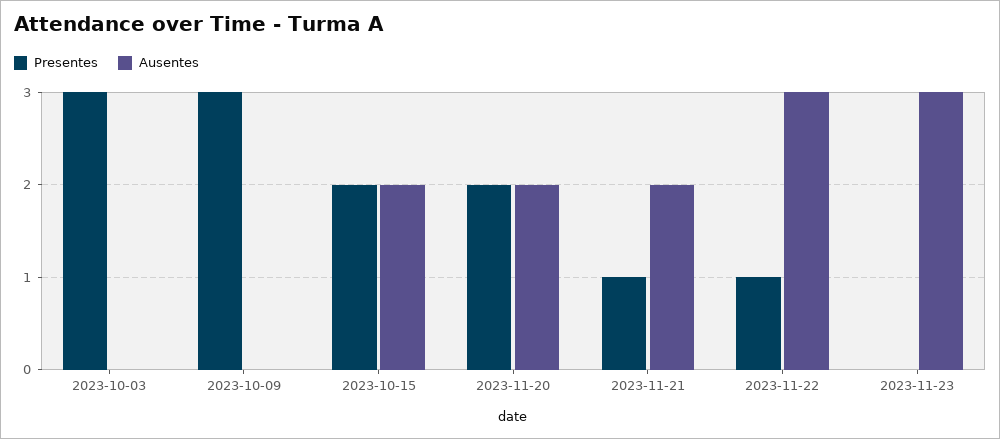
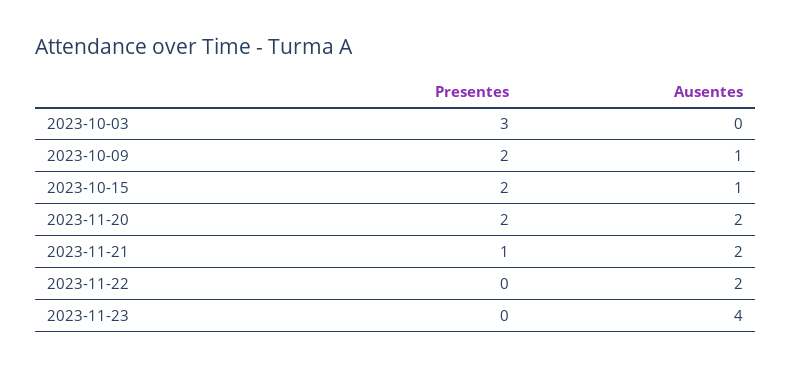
  {
    "Presentes": {
      "2023-10-03": 3,
-     "2023-10-09": 3,
+     "2023-10-09": 2,
      "2023-10-15": 2,
      "2023-11-20": 2,
      "2023-11-21": 1,
-     "2023-11-22": 1,
+     "2023-11-22": 0,
      "2023-11-23": 0
    },
    "Ausentes": {
      "2023-10-03": 0,
-     "2023-10-09": 0,
+     "2023-10-09": 1,
-     "2023-10-15": 2,
+     "2023-10-15": 1,
      "2023-11-20": 2,
      "2023-11-21": 2,
-     "2023-11-22": 3,
+     "2023-11-22": 2,
-     "2023-11-23": 3
+     "2023-11-23": 4
    }
  }

